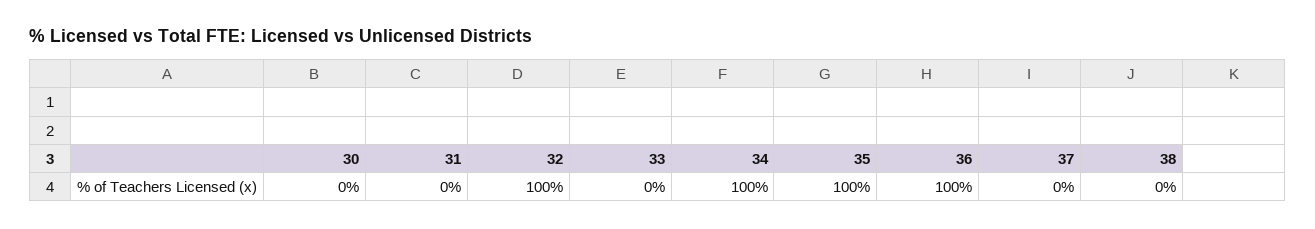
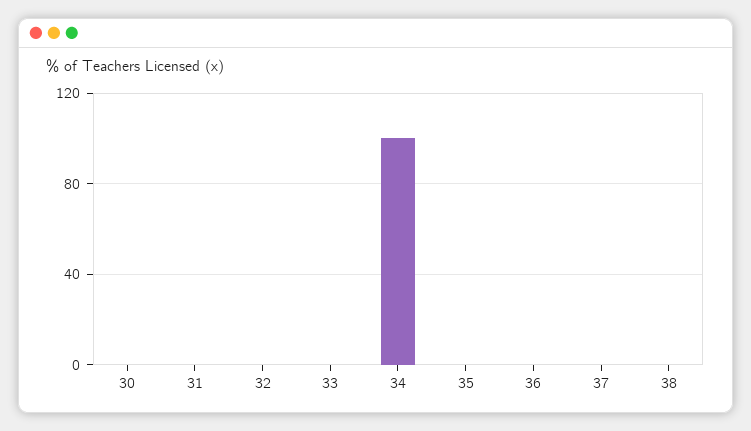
  {
    "30": 0,
    "31": 0,
-   "32": 100,
+   "32": 0,
    "33": 0,
    "34": 100,
-   "35": 100,
+   "35": 0,
-   "36": 100,
+   "36": 0,
    "37": 0,
    "38": 0
  }

